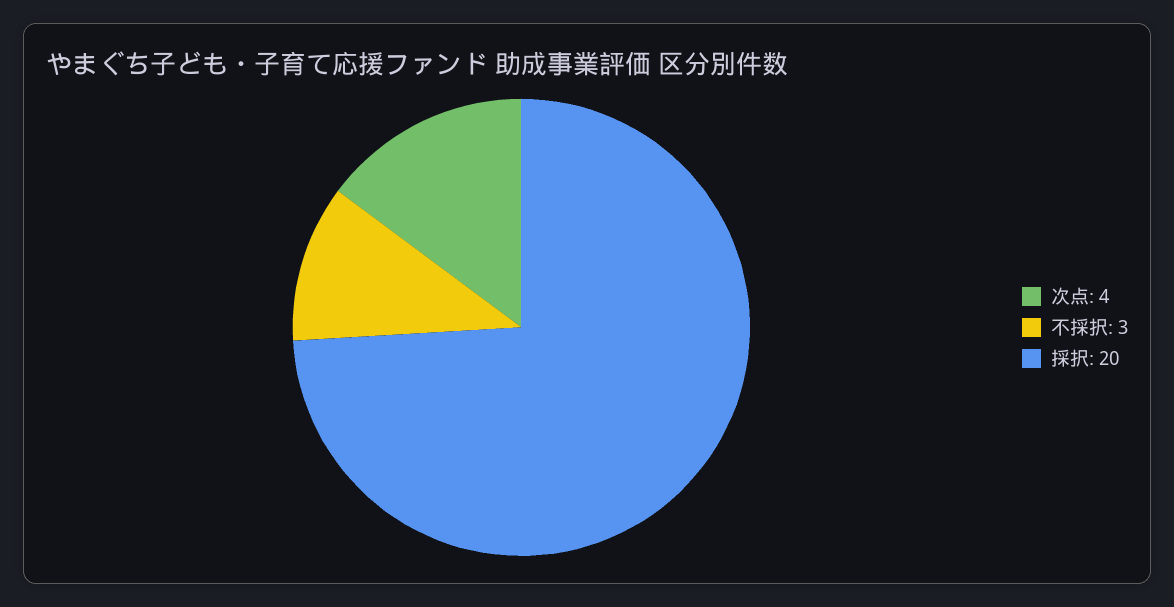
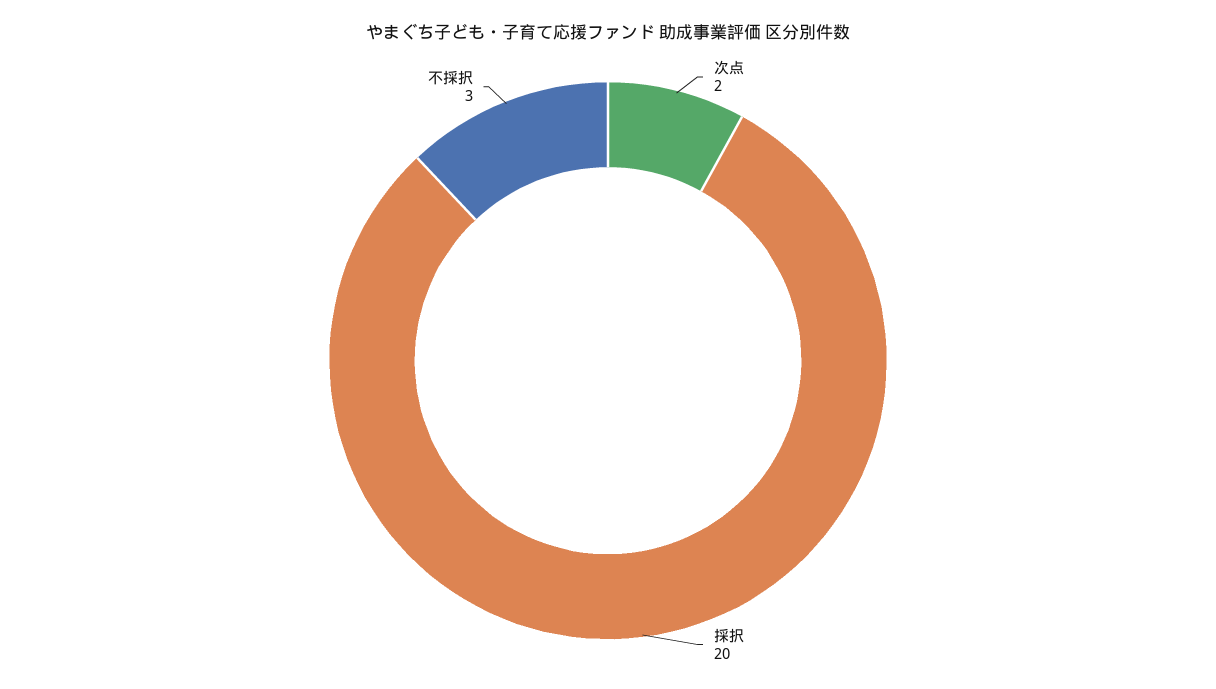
  {
-   "次点": 4,
+   "次点": 2,
    "不採択": 3,
    "採択": 20
  }

